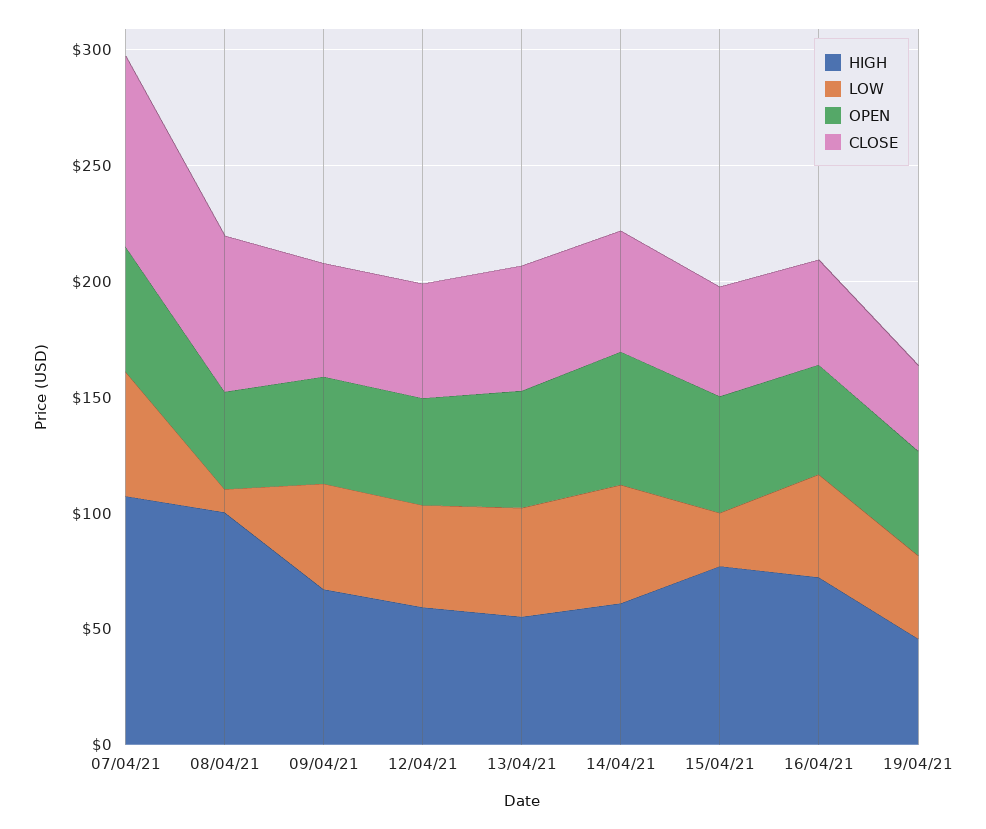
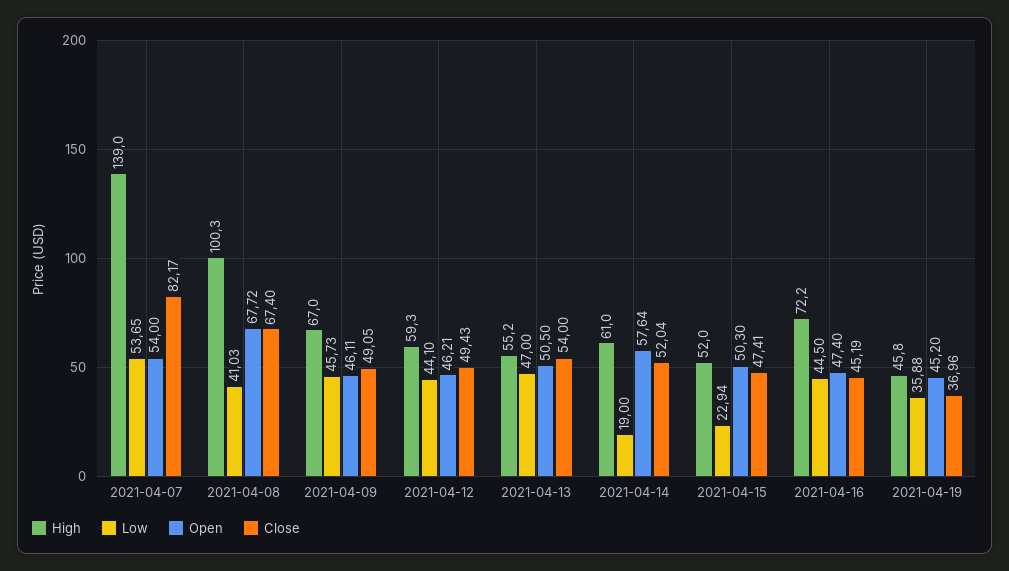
  {
    "HIGH": {
-     "07/04/21": 110,
+     "07/04/21": 139,
      "08/04/21": 100.3,
      "09/04/21": 67,
      "12/04/21": 59.3,
      "13/04/21": 55.2,
      "14/04/21": 61,
-     "15/04/21": 80,
+     "15/04/21": 52,
      "16/04/21": 72.2,
      "19/04/21": 45.8
    },
    "LOW": {
      "07/04/21": 53.65,
-     "08/04/21": 10,
+     "08/04/21": 41.03,
      "09/04/21": 45.73,
      "12/04/21": 44.1,
      "13/04/21": 47,
-     "14/04/21": 50,
+     "14/04/21": 19,
      "15/04/21": 22.94,
      "16/04/21": 44.5,
      "19/04/21": 35.88
    },
    "OPEN": {
      "07/04/21": 54,
-     "08/04/21": 40,
+     "08/04/21": 67.72,
      "09/04/21": 46.11,
      "12/04/21": 46.21,
      "13/04/21": 50.5,
      "14/04/21": 57.64,
      "15/04/21": 50.3,
      "16/04/21": 47.4,
      "19/04/21": 45.2
    },
    "CLOSE": {
      "07/04/21": 82.17,
      "08/04/21": 67.4,
      "09/04/21": 49.05,
      "12/04/21": 49.43,
      "13/04/21": 54,
      "14/04/21": 52.04,
      "15/04/21": 47.41,
      "16/04/21": 45.19,
      "19/04/21": 36.96
    }
  }

